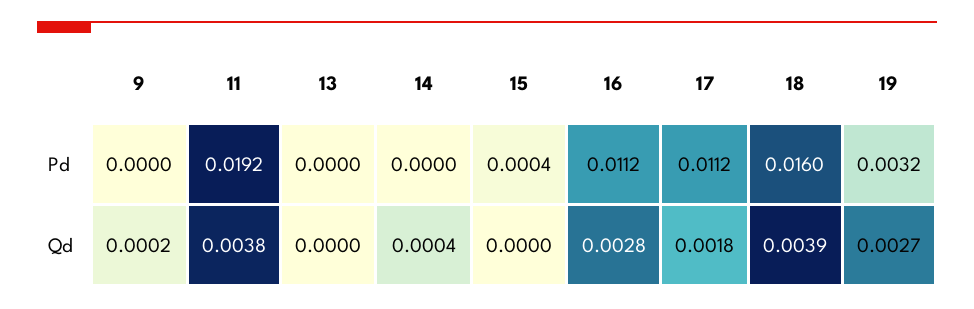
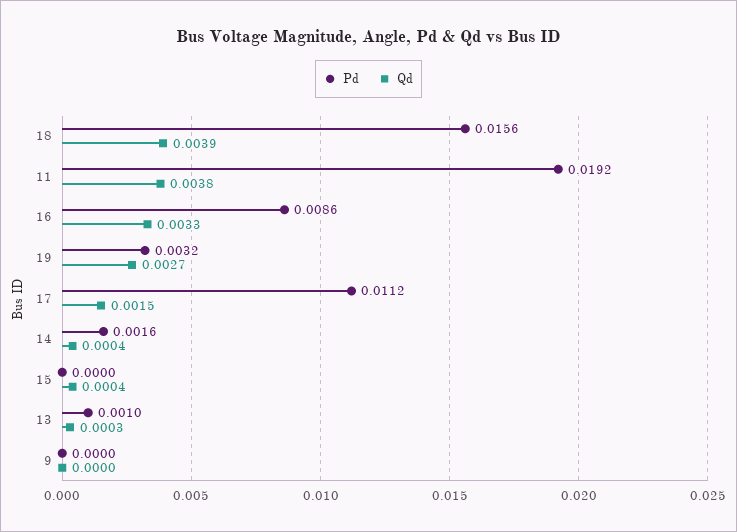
  {
    "Pd": {
      "9": 0,
      "11": 0.0192,
-     "13": 0,
+     "13": 0.001,
-     "14": 0,
+     "14": 0.0016,
-     "15": 0.0004,
+     "15": 0,
-     "16": 0.0112,
+     "16": 0.0086,
      "17": 0.0112,
-     "18": 0.016,
+     "18": 0.0156,
      "19": 0.0032
    },
    "Qd": {
-     "9": 0.0002,
+     "9": 0,
      "11": 0.0038,
-     "13": 0,
+     "13": 0.0003,
      "14": 0.0004,
-     "15": 0,
+     "15": 0.0004,
-     "16": 0.0028,
+     "16": 0.0033,
-     "17": 0.0018,
+     "17": 0.0015,
      "18": 0.0039,
      "19": 0.0027
    }
  }

